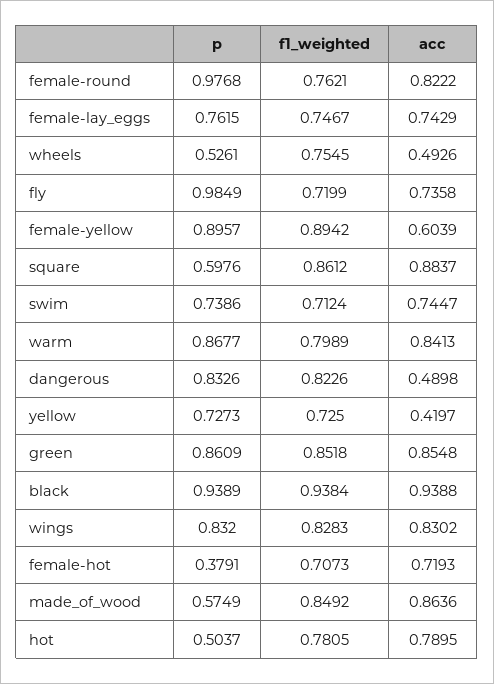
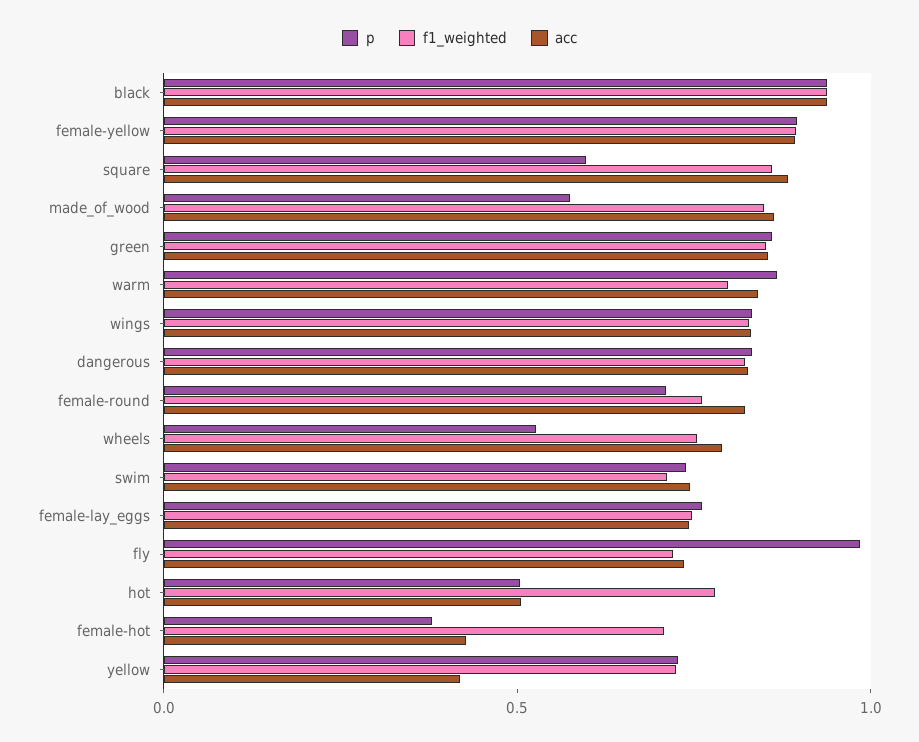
  {
    "p": {
-     "female-round": 0.9768,
+     "female-round": 0.7,
      "female-lay_eggs": 0.7615,
      "wheels": 0.5261,
      "fly": 0.9849,
      "female-yellow": 0.8957,
      "square": 0.5976,
      "swim": 0.7386,
      "warm": 0.8677,
      "dangerous": 0.8326,
      "yellow": 0.7273,
      "green": 0.8609,
      "black": 0.9389,
      "wings": 0.832,
      "female-hot": 0.3791,
      "made_of_wood": 0.5749,
      "hot": 0.5037
    },
    "f1_weighted": {
      "female-round": 0.7621,
      "female-lay_eggs": 0.7467,
      "wheels": 0.7545,
      "fly": 0.7199,
      "female-yellow": 0.8942,
      "square": 0.8612,
      "swim": 0.7124,
      "warm": 0.7989,
      "dangerous": 0.8226,
      "yellow": 0.725,
      "green": 0.8518,
      "black": 0.9384,
      "wings": 0.8283,
      "female-hot": 0.7073,
      "made_of_wood": 0.8492,
      "hot": 0.7805
    },
    "acc": {
      "female-round": 0.8222,
      "female-lay_eggs": 0.7429,
-     "wheels": 0.4926,
+     "wheels": 0.8,
      "fly": 0.7358,
-     "female-yellow": 0.6039,
+     "female-yellow": 0.9,
      "square": 0.8837,
      "swim": 0.7447,
      "warm": 0.8413,
-     "dangerous": 0.4898,
+     "dangerous": 0.8,
      "yellow": 0.4197,
      "green": 0.8548,
      "black": 0.9388,
      "wings": 0.8302,
-     "female-hot": 0.7193,
+     "female-hot": 0.4,
      "made_of_wood": 0.8636,
-     "hot": 0.7895
+     "hot": 0.5
    }
  }

